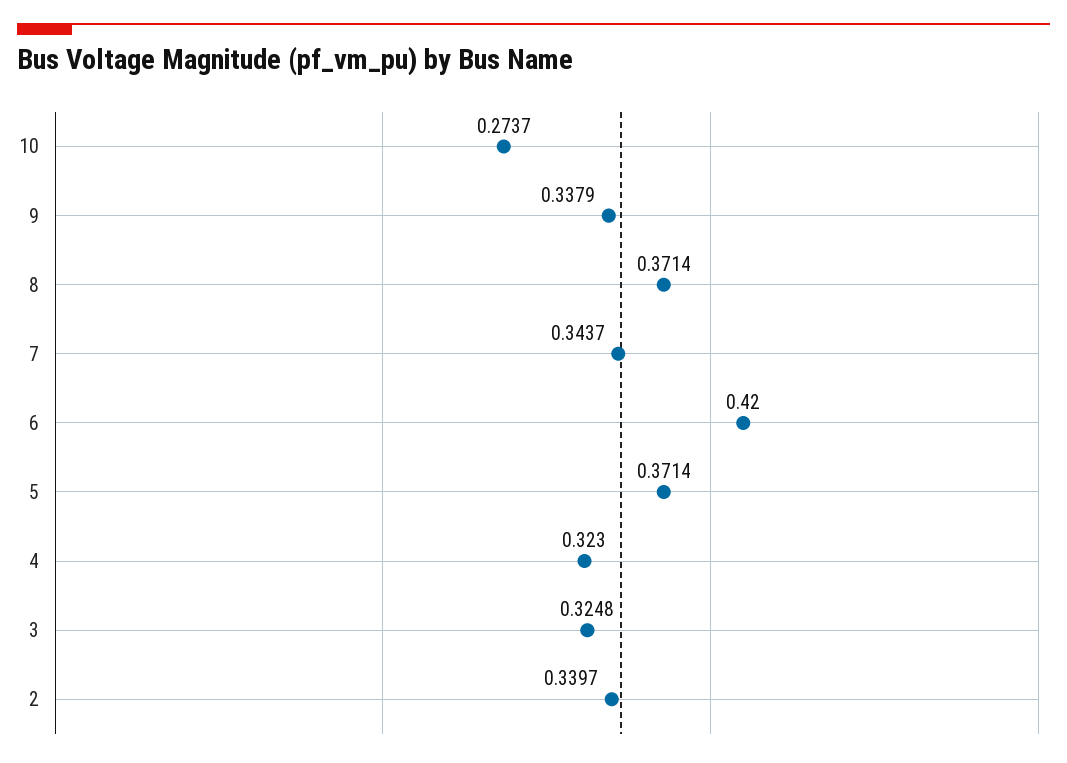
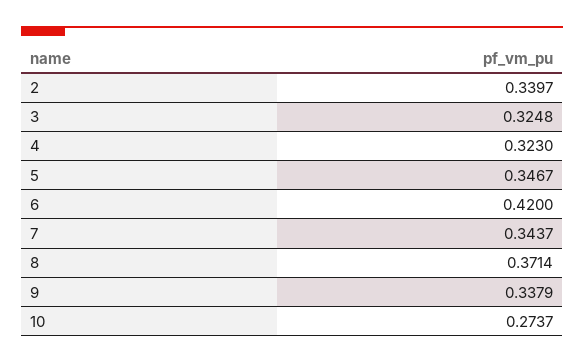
  {
    "10": 0.2737,
    "9": 0.3379,
    "8": 0.3714,
    "7": 0.3437,
    "6": 0.42,
-   "5": 0.3714,
+   "5": 0.3467,
    "4": 0.323,
    "3": 0.3248,
    "2": 0.3397
  }

